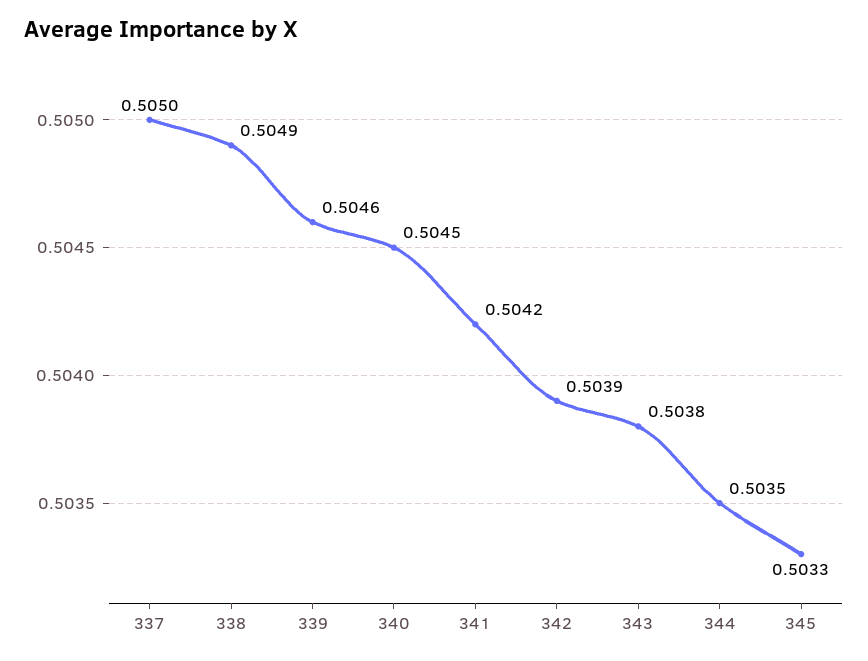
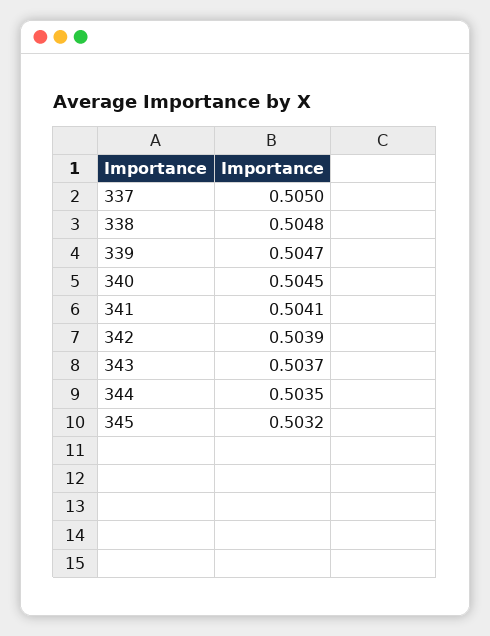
  {
    "337": 0.505,
-   "338": 0.5049,
+   "338": 0.5048,
-   "339": 0.5046,
+   "339": 0.5047,
    "340": 0.5045,
-   "341": 0.5042,
+   "341": 0.5041,
    "342": 0.5039,
-   "343": 0.5038,
+   "343": 0.5037,
    "344": 0.5035,
-   "345": 0.5033
+   "345": 0.5032
  }

